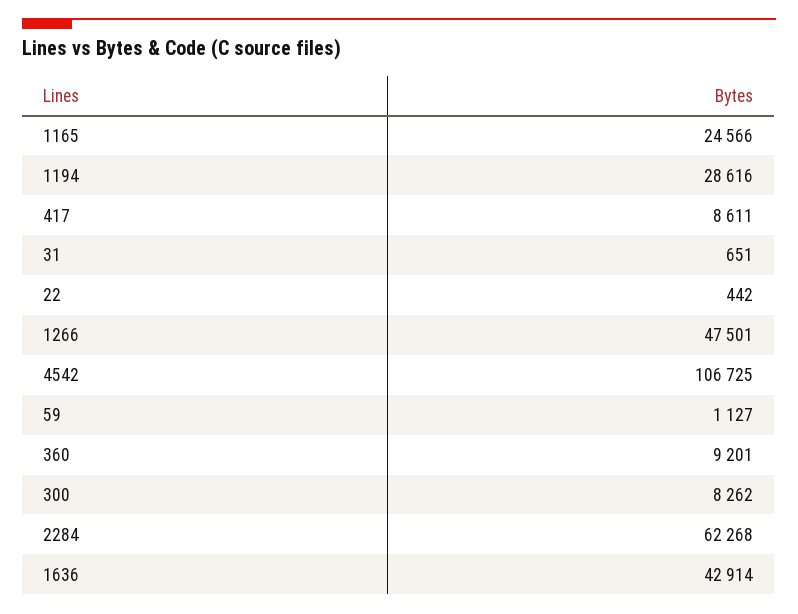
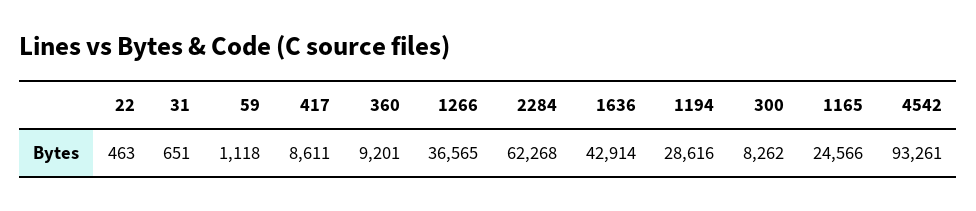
  {
    "1165": 24566,
    "1194": 28616,
    "417": 8611,
    "31": 651,
-   "22": 442,
+   "22": 463,
-   "1266": 47501,
+   "1266": 36565,
-   "4542": 106725,
+   "4542": 93261,
-   "59": 1127,
+   "59": 1118,
    "360": 9201,
    "300": 8262,
    "2284": 62268,
    "1636": 42914
  }

